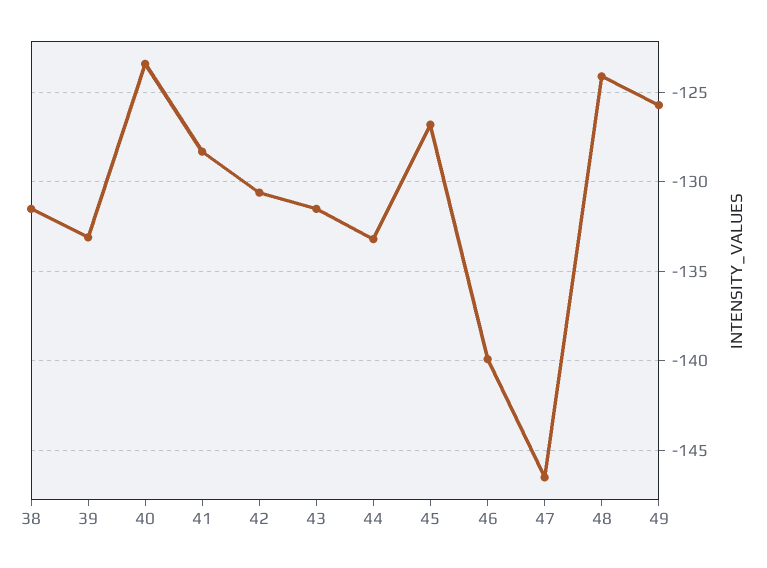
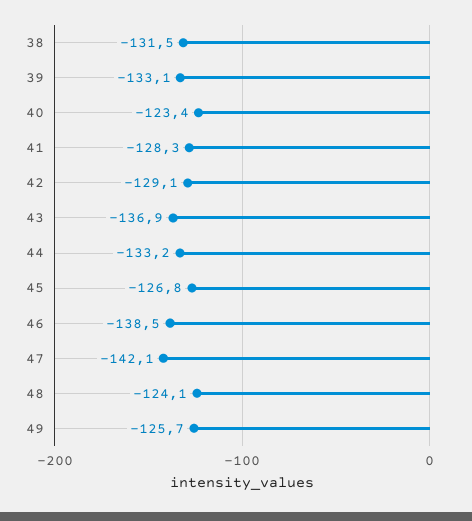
  {
    "38": -131.5,
    "39": -133.1,
    "40": -123.4,
    "41": -128.3,
-   "42": -130.5,
+   "42": -129.1,
-   "43": -131.5,
+   "43": -136.9,
    "44": -133.2,
    "45": -126.8,
-   "46": -140,
+   "46": -138.5,
-   "47": -146.5,
+   "47": -142.1,
    "48": -124.1,
    "49": -125.7
  }

